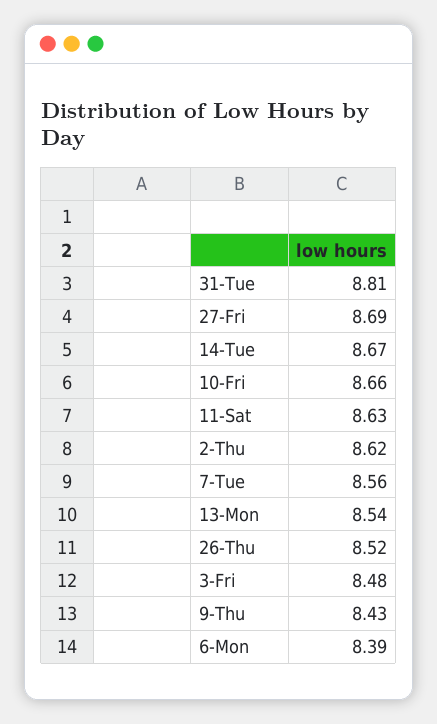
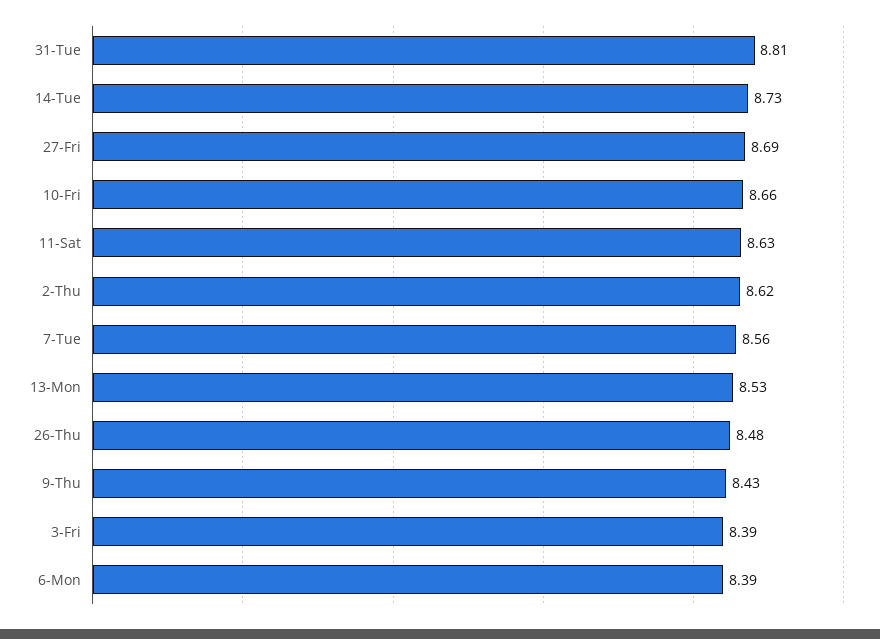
  {
    "31-Tue": 8.81,
    "27-Fri": 8.69,
-   "14-Tue": 8.67,
+   "14-Tue": 8.73,
    "10-Fri": 8.66,
    "11-Sat": 8.63,
    "2-Thu": 8.62,
    "7-Tue": 8.56,
-   "13-Mon": 8.54,
+   "13-Mon": 8.53,
-   "26-Thu": 8.52,
+   "26-Thu": 8.48,
-   "3-Fri": 8.48,
+   "3-Fri": 8.39,
    "9-Thu": 8.43,
    "6-Mon": 8.39
  }

